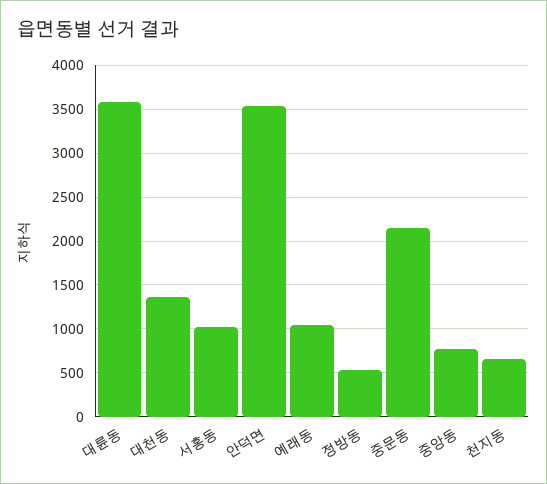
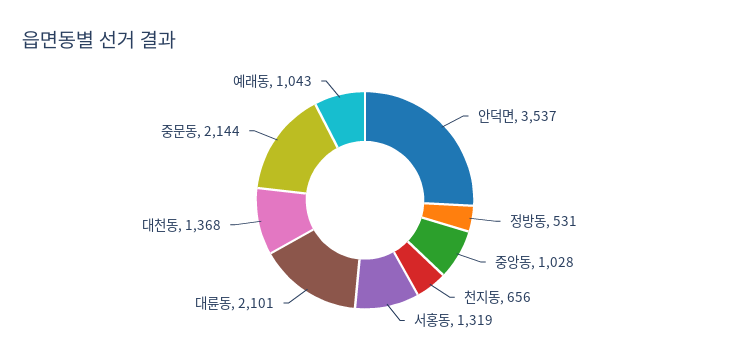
  {
-   "대륜동": 3600,
+   "대륜동": 2101,
    "대천동": 1368,
-   "서홍동": 1000,
+   "서홍동": 1319,
    "안덕면": 3537,
    "예래동": 1043,
    "정방동": 531,
    "중문동": 2144,
-   "중앙동": 800,
+   "중앙동": 1028,
    "천지동": 656
  }

